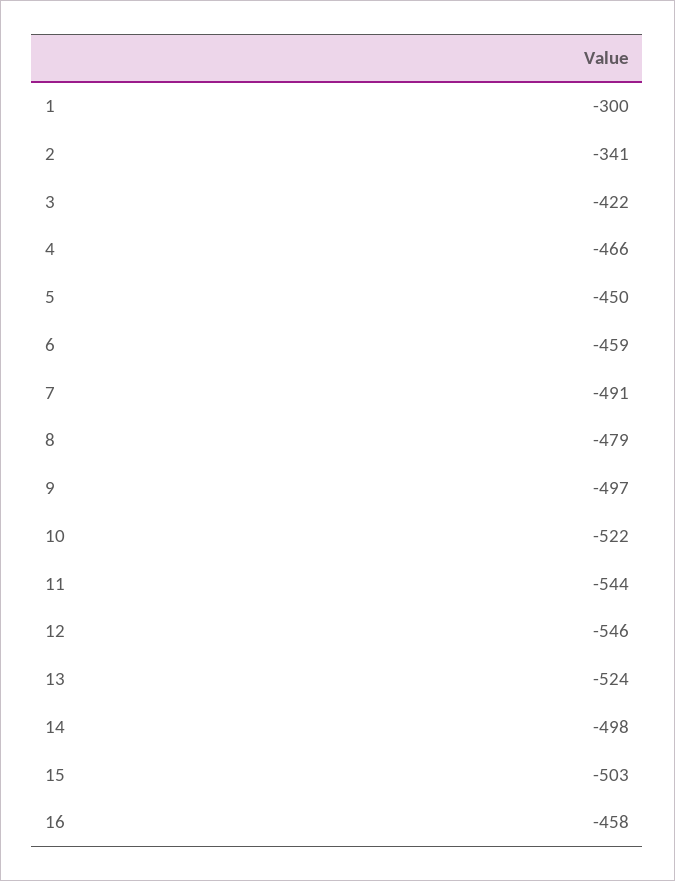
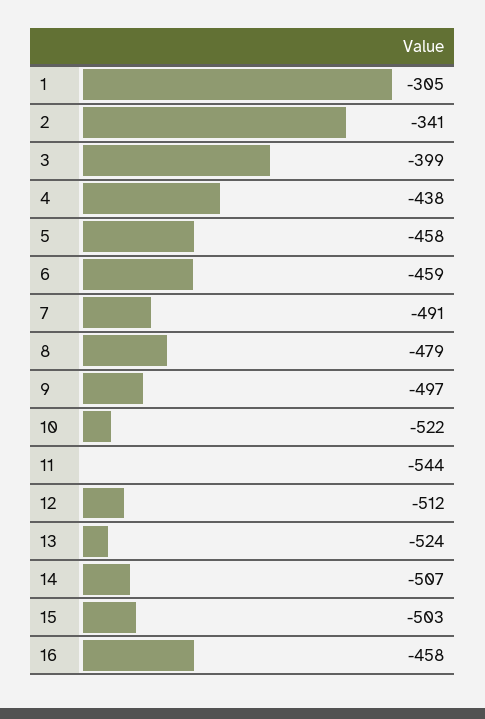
  {
-   "1": -300,
+   "1": -305,
    "2": -341,
-   "3": -422,
+   "3": -399,
-   "4": -466,
+   "4": -438,
-   "5": -450,
+   "5": -458,
    "6": -459,
    "7": -491,
    "8": -479,
    "9": -497,
    "10": -522,
    "11": -544,
-   "12": -546,
+   "12": -512,
    "13": -524,
-   "14": -498,
+   "14": -507,
    "15": -503,
    "16": -458
  }

